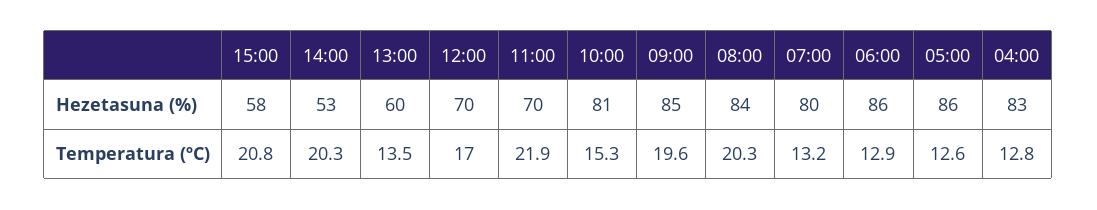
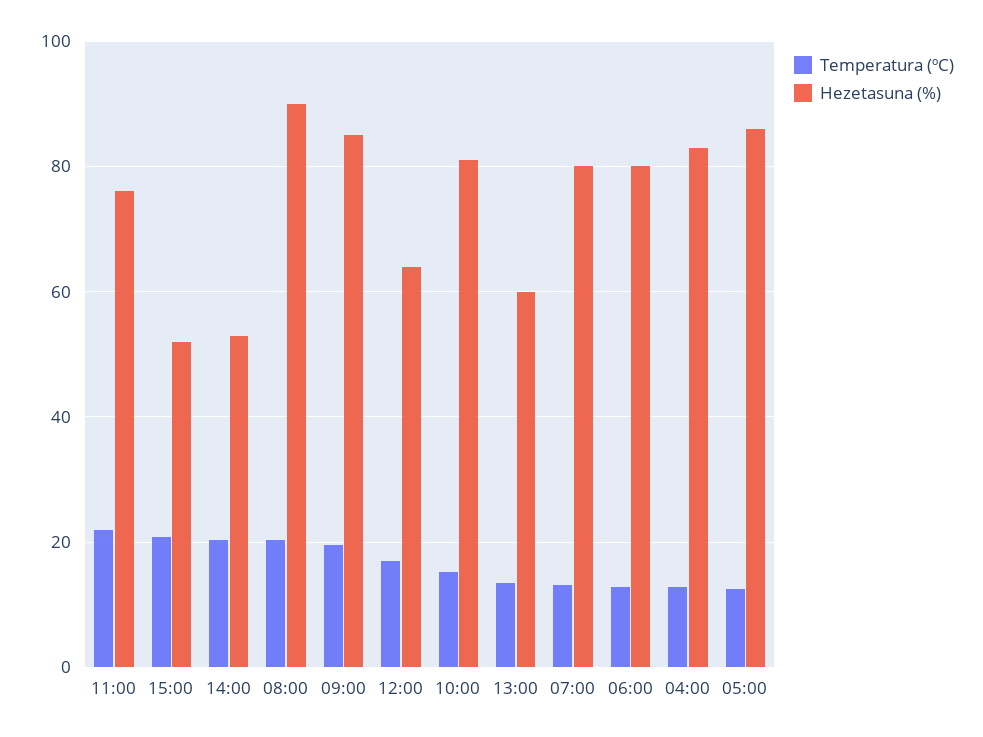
  {
    "Hezetasuna (%)": {
-     "15:00": 58,
+     "15:00": 52,
      "14:00": 53,
      "13:00": 60,
-     "12:00": 70,
+     "12:00": 64,
-     "11:00": 70,
+     "11:00": 76,
      "10:00": 81,
      "09:00": 85,
-     "08:00": 84,
+     "08:00": 90,
      "07:00": 80,
-     "06:00": 86,
+     "06:00": 80,
      "05:00": 86,
      "04:00": 83
    },
    "Temperatura (ºC)": {
      "15:00": 20.8,
      "14:00": 20.3,
      "13:00": 13.5,
      "12:00": 17,
      "11:00": 21.9,
      "10:00": 15.3,
      "09:00": 19.6,
      "08:00": 20.3,
      "07:00": 13.2,
      "06:00": 12.9,
      "05:00": 12.6,
      "04:00": 12.8
    }
  }

